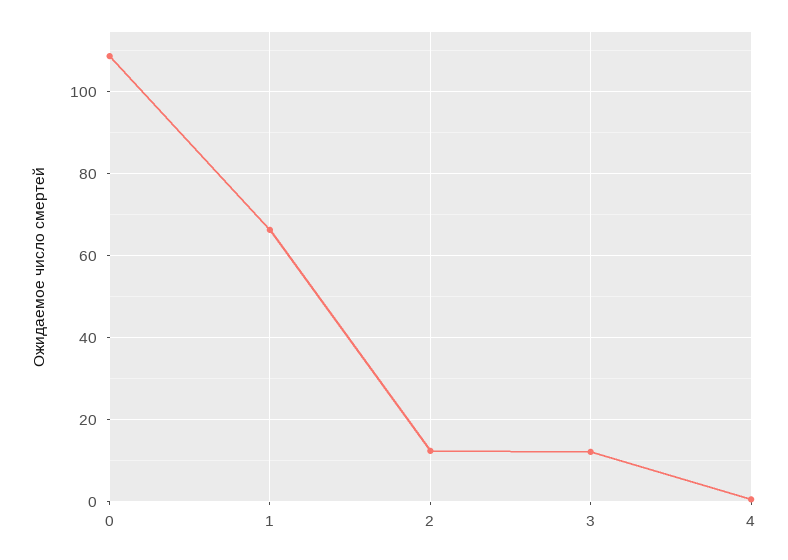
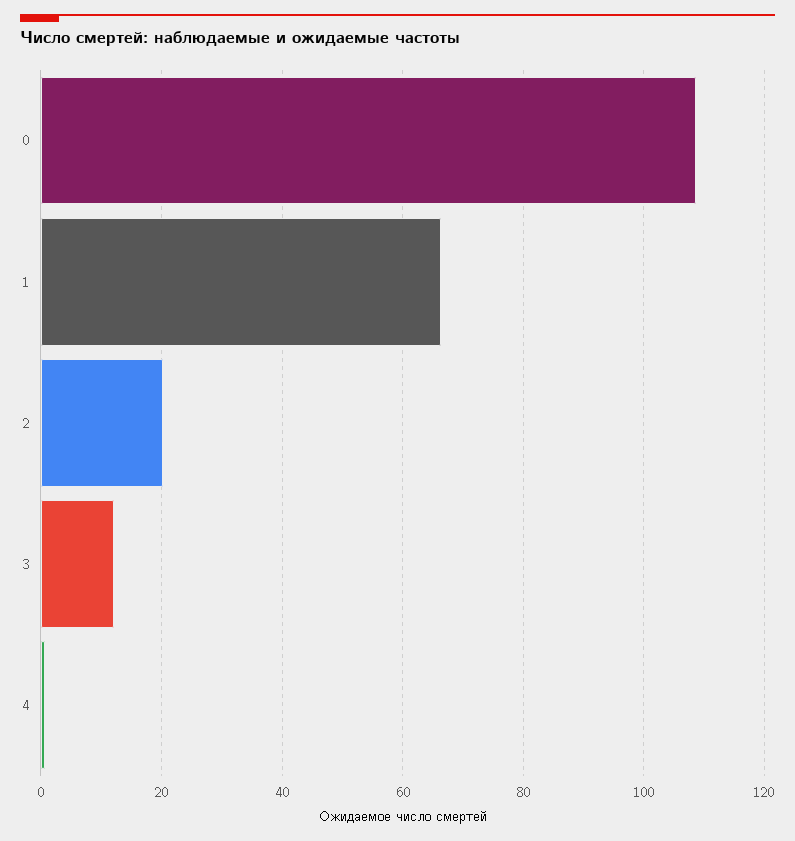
  {
    "0": 108,
    "1": 66,
-   "2": 12,
+   "2": 20,
    "3": 12,
    "4": 0
  }

